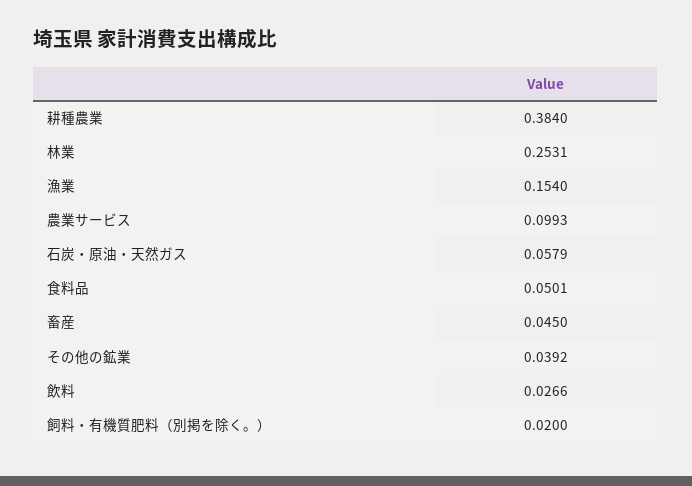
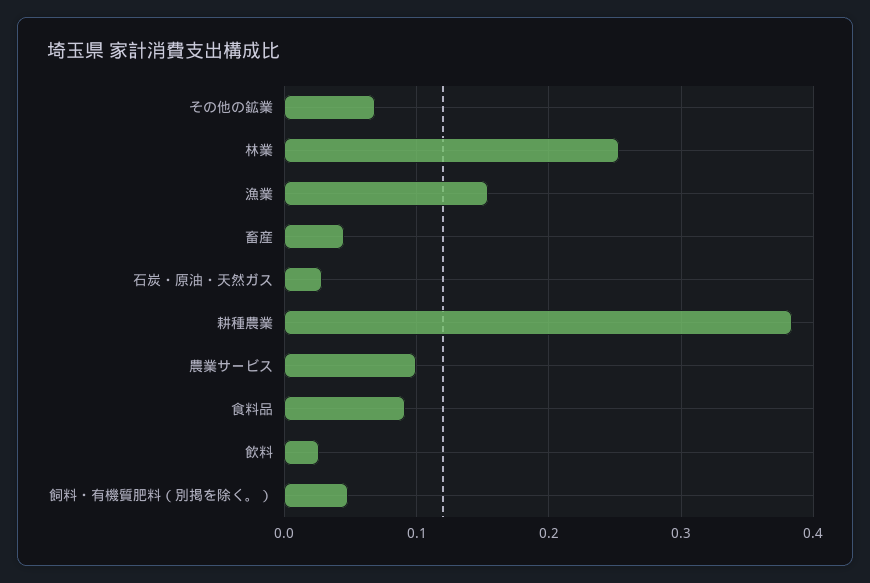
  {
    "耕種農業": 0.384,
    "林業": 0.2531,
    "漁業": 0.154,
    "農業サービス": 0.0993,
-   "石炭・原油・天然ガス": 0.0579,
+   "石炭・原油・天然ガス": 0.03,
-   "食料品": 0.0501,
+   "食料品": 0.09,
    "畜産": 0.045,
-   "その他の鉱業": 0.0392,
+   "その他の鉱業": 0.07,
    "飲料": 0.0266,
-   "飼料・有機質肥料（別掲を除く。）": 0.02
+   "飼料・有機質肥料（別掲を除く。）": 0.05
  }

